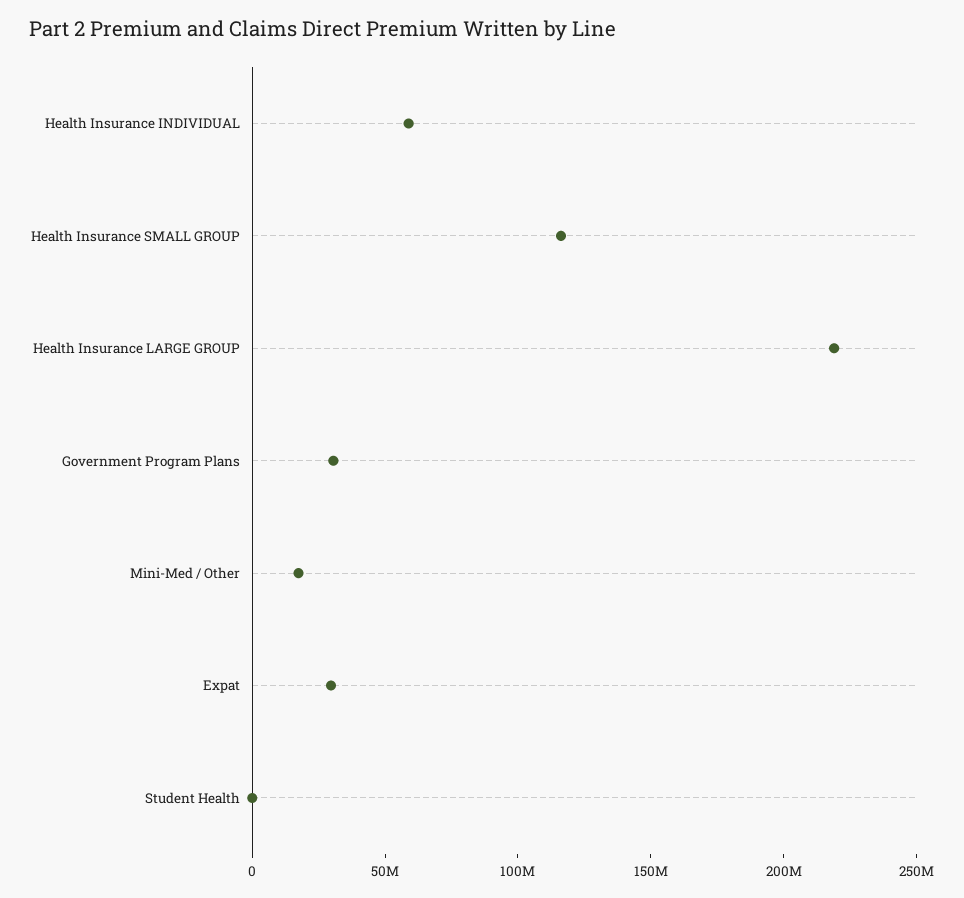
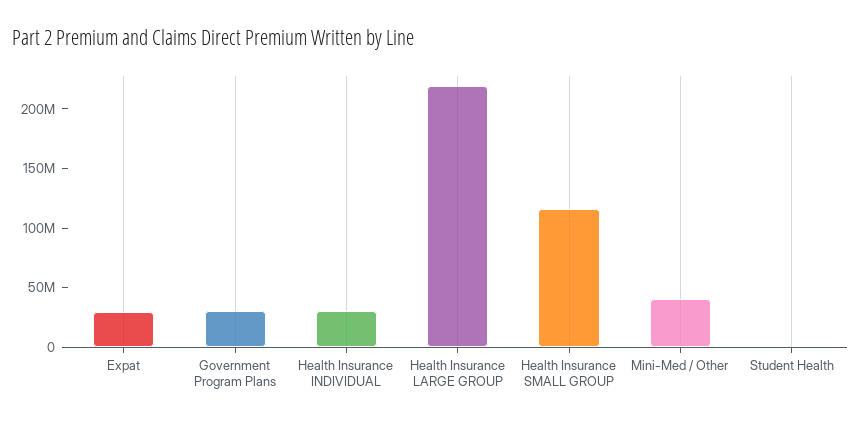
  {
-   "Health Insurance INDIVIDUAL": 60000000,
+   "Health Insurance INDIVIDUAL": 30000000,
    "Health Insurance SMALL GROUP": 120000000,
    "Health Insurance LARGE GROUP": 220000000,
    "Government Program Plans": 30000000,
-   "Mini-Med / Other": 20000000,
+   "Mini-Med / Other": 40000000,
    "Expat": 30000000,
    "Student Health": 0
  }

